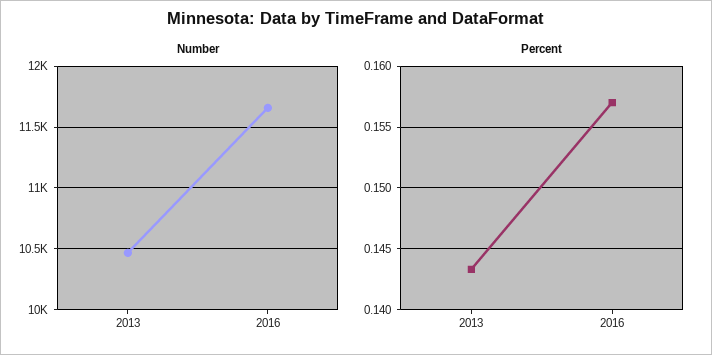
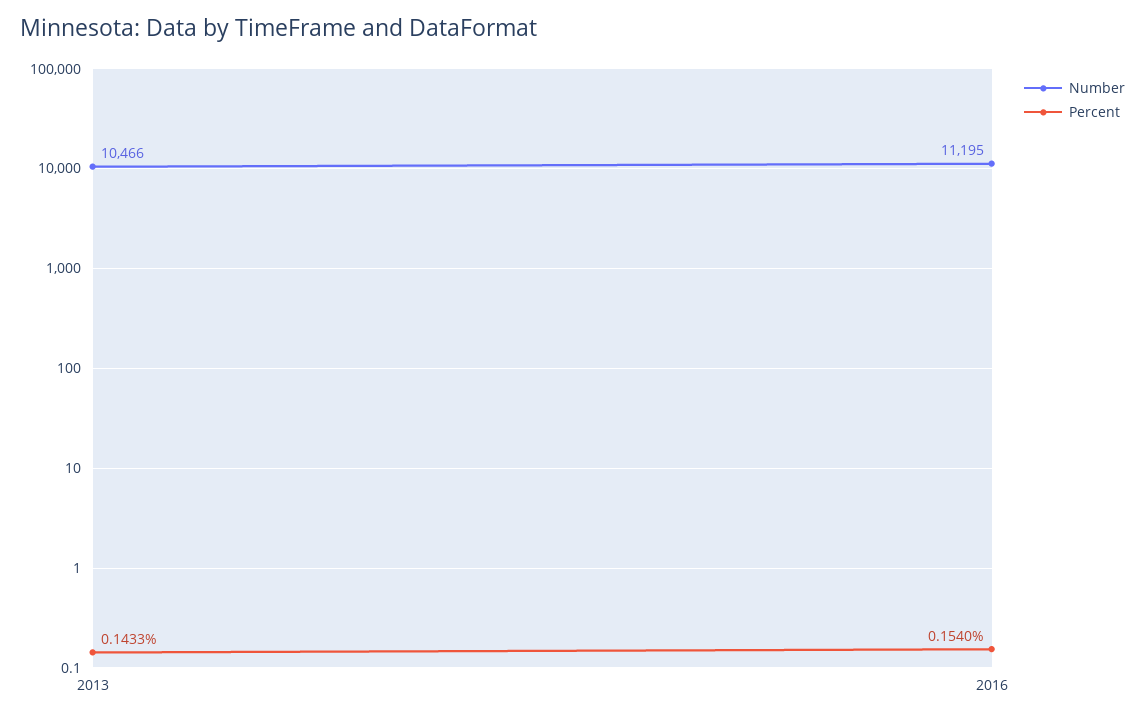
  {
    "Number": {
      "2013": 10466,
-     "2016": 11650
+     "2016": 11195
    },
    "Percent": {
      "2013": 0.1433,
-     "2016": 0.157
+     "2016": 0.154
    }
  }

